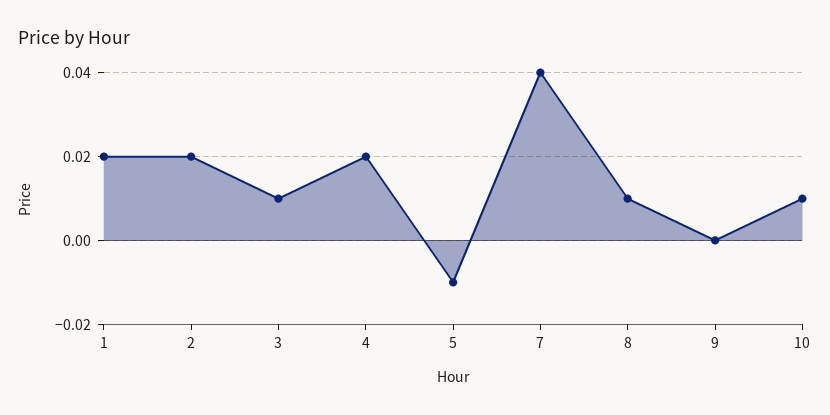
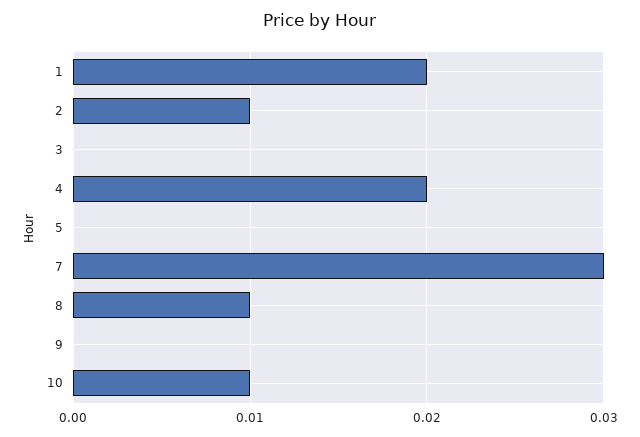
  {
    "1": 0.02,
-   "2": 0.02,
+   "2": 0.01,
-   "3": 0.01,
+   "3": 0,
    "4": 0.02,
-   "5": -0.01,
+   "5": 0,
-   "7": 0.04,
+   "7": 0.03,
    "8": 0.01,
    "9": 0,
    "10": 0.01
  }

